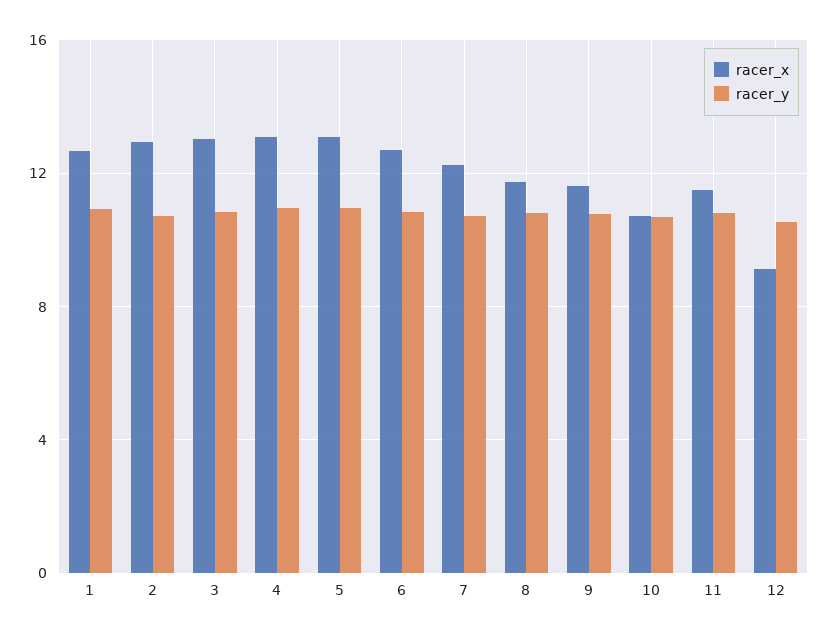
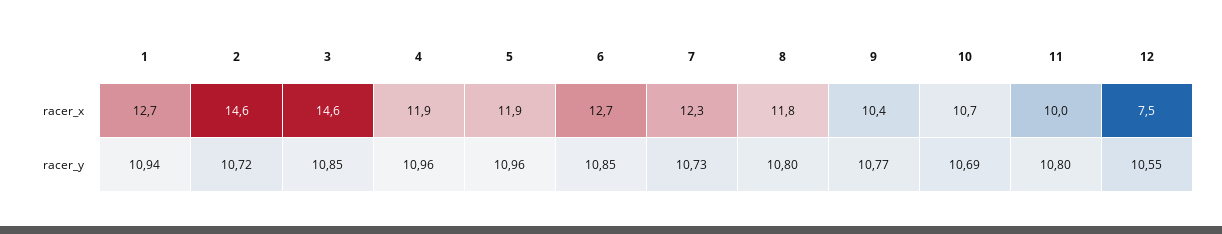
  {
    "racer_x": {
      "1": 12.7,
-     "2": 13,
+     "2": 14.6,
-     "3": 13,
+     "3": 14.6,
-     "4": 13,
+     "4": 11.9,
-     "5": 13,
+     "5": 11.9,
      "6": 12.7,
      "7": 12.3,
      "8": 11.8,
-     "9": 11.5,
+     "9": 10.4,
      "10": 10.7,
-     "11": 11.5,
+     "11": 10,
-     "12": 9
+     "12": 7.5
    },
    "racer_y": {
      "1": 10.94,
      "2": 10.72,
      "3": 10.85,
      "4": 10.96,
      "5": 10.96,
      "6": 10.85,
      "7": 10.73,
      "8": 10.8,
      "9": 10.77,
      "10": 10.69,
      "11": 10.8,
      "12": 10.55
    }
  }

